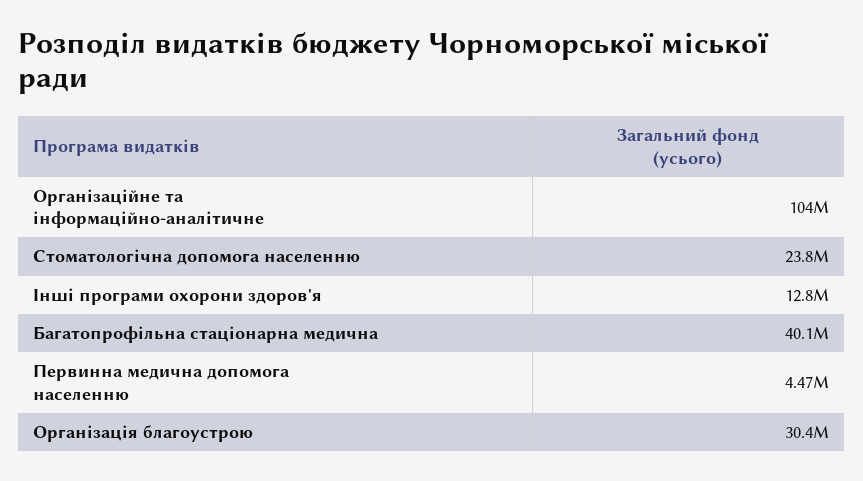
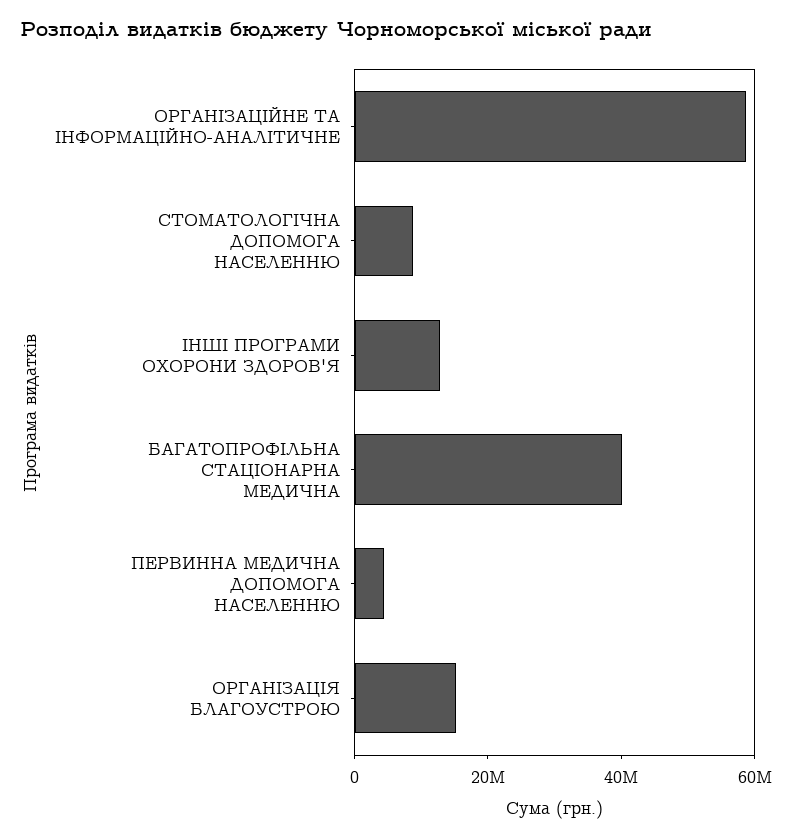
  {
-   "Організаційне та інформаційно-аналітичне": 104000000,
+   "Організаційне та інформаційно-аналітичне": 60000000,
-   "Стоматологічна допомога населенню": 23800000,
+   "Стоматологічна допомога населенню": 10000000,
    "Інші програми охорони здоров'я": 12800000,
    "Багатопрофільна стаціонарна медична": 40100000,
    "Первинна медична допомога населенню": 4470000,
-   "Організація благоустрою": 30400000
+   "Організація благоустрою": 15000000
  }

